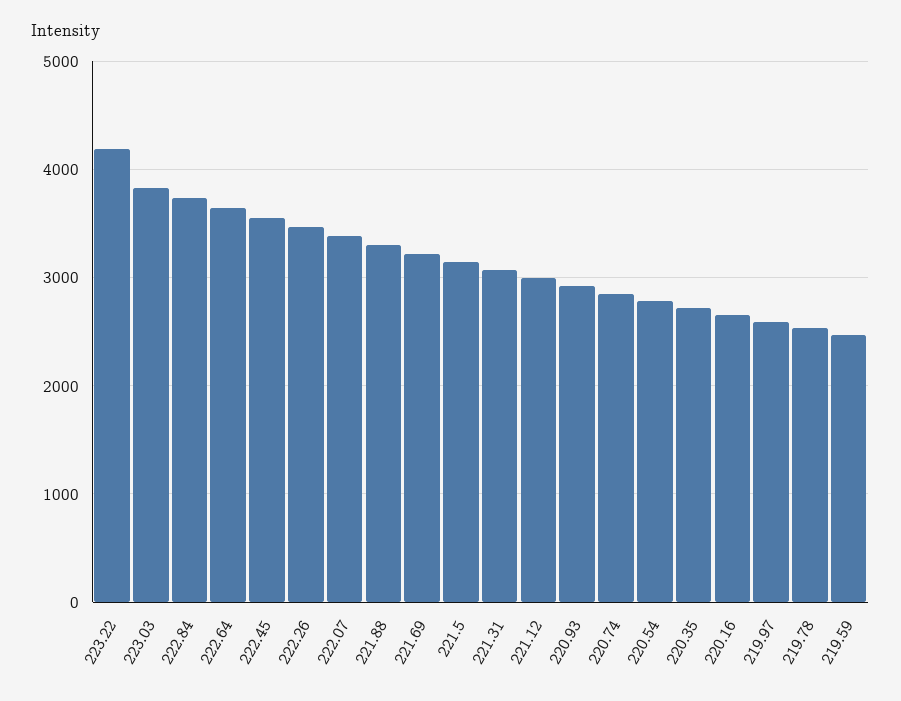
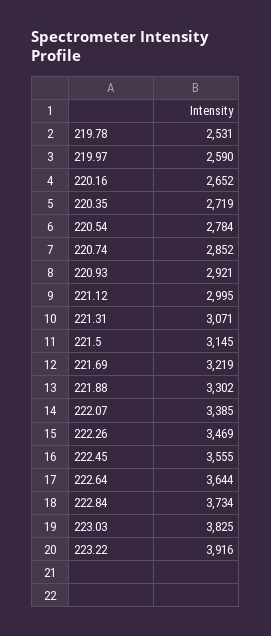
  {
-   "223.22": 4200,
+   "223.22": 3916,
    "223.03": 3825,
    "222.84": 3734,
    "222.64": 3644,
    "222.45": 3555,
    "222.26": 3469,
    "222.07": 3385,
    "221.88": 3302,
    "221.69": 3219,
    "221.5": 3145,
    "221.31": 3071,
    "221.12": 2995,
    "220.93": 2921,
    "220.74": 2852,
    "220.54": 2784,
    "220.35": 2719,
    "220.16": 2652,
    "219.97": 2590,
-   "219.78": 2531,
+   "219.78": 2531
-   "219.59": 2500
  }

